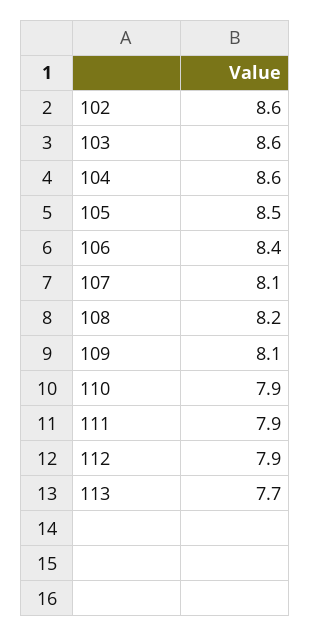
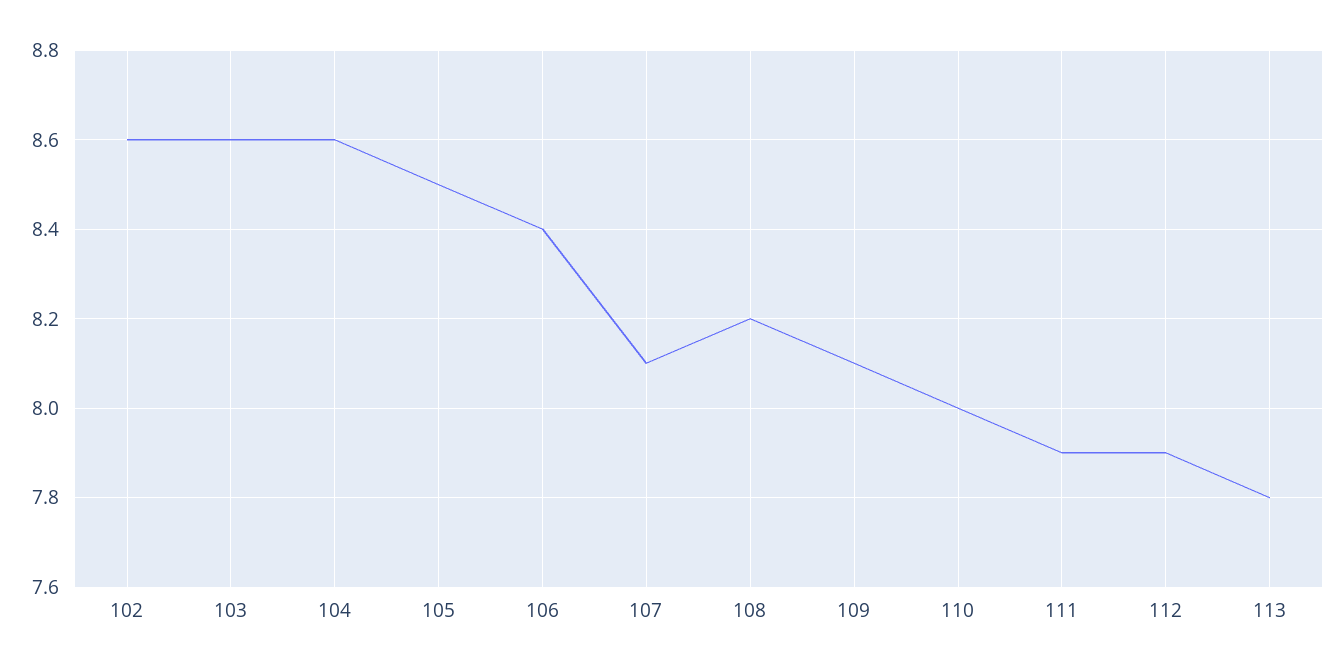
  {
    "102": 8.6,
    "103": 8.6,
    "104": 8.6,
    "105": 8.5,
    "106": 8.4,
    "107": 8.1,
    "108": 8.2,
    "109": 8.1,
-   "110": 7.9,
+   "110": 8,
    "111": 7.9,
    "112": 7.9,
-   "113": 7.7
+   "113": 7.8
  }

